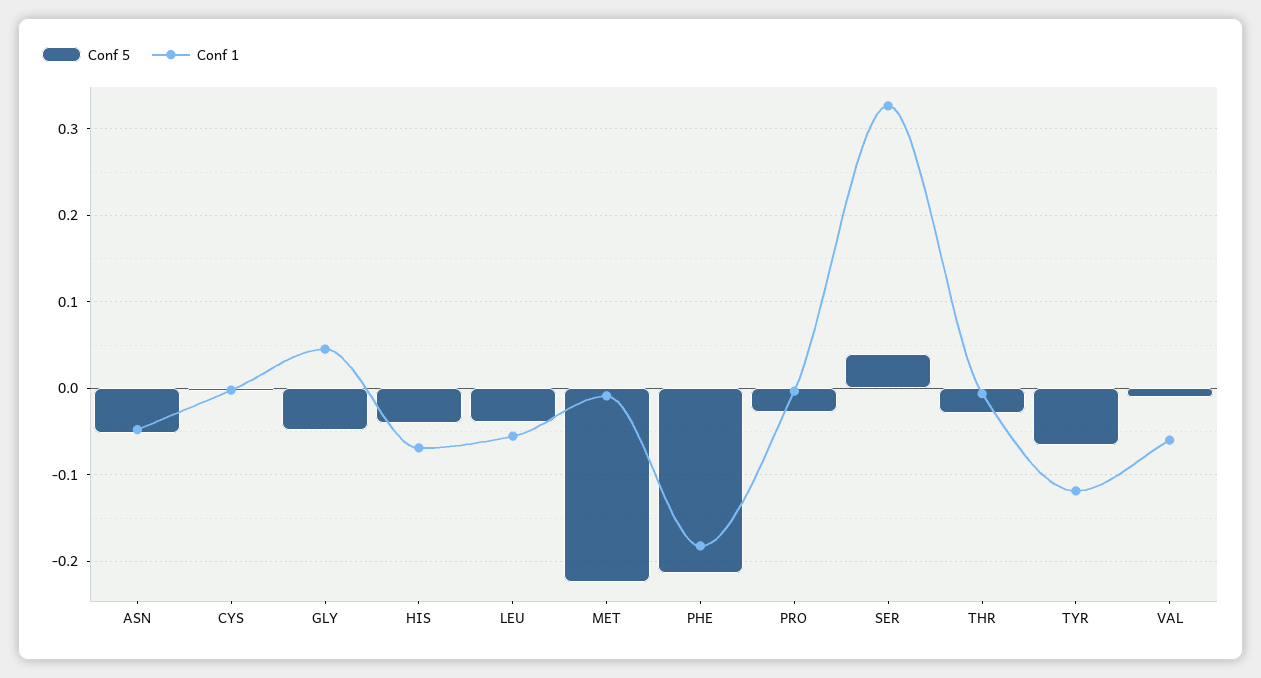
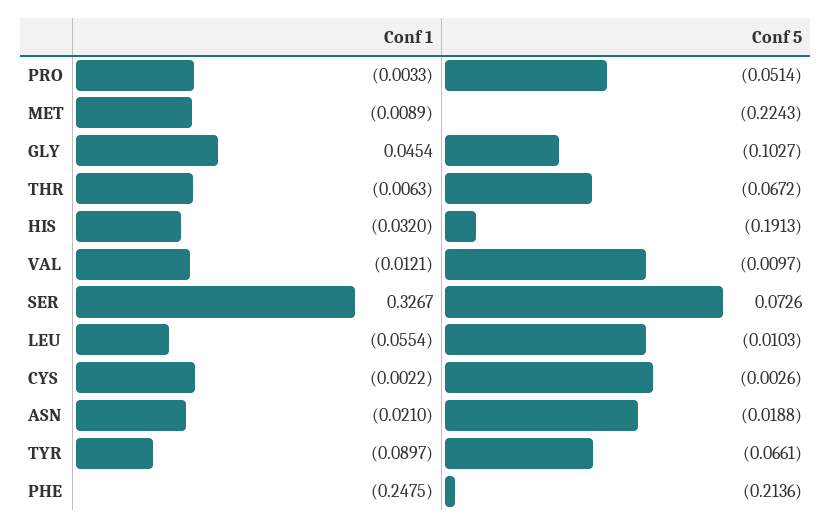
  {
    "Conf 5": {
-     "ASN": -0.05,
+     "ASN": -0.0188,
      "CYS": -0.0026,
-     "GLY": -0.05,
+     "GLY": -0.1027,
-     "HIS": -0.04,
+     "HIS": -0.1913,
-     "LEU": -0.04,
+     "LEU": -0.0103,
      "MET": -0.2243,
      "PHE": -0.2136,
-     "PRO": -0.03,
+     "PRO": -0.0514,
-     "SER": 0.04,
+     "SER": 0.0726,
-     "THR": -0.03,
+     "THR": -0.0672,
      "TYR": -0.0661,
      "VAL": -0.0097
    },
    "Conf 1": {
-     "ASN": -0.05,
+     "ASN": -0.021,
      "CYS": -0.0022,
      "GLY": 0.0454,
-     "HIS": -0.07,
+     "HIS": -0.032,
      "LEU": -0.0554,
      "MET": -0.0089,
-     "PHE": -0.18,
+     "PHE": -0.2475,
      "PRO": -0.0033,
      "SER": 0.3267,
      "THR": -0.0063,
-     "TYR": -0.12,
+     "TYR": -0.0897,
-     "VAL": -0.06
+     "VAL": -0.0121
    }
  }

